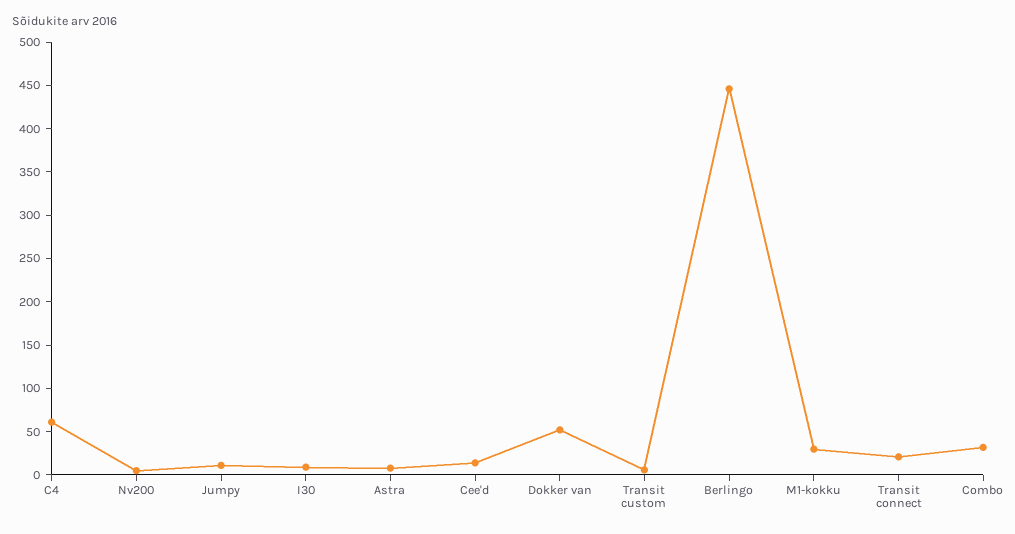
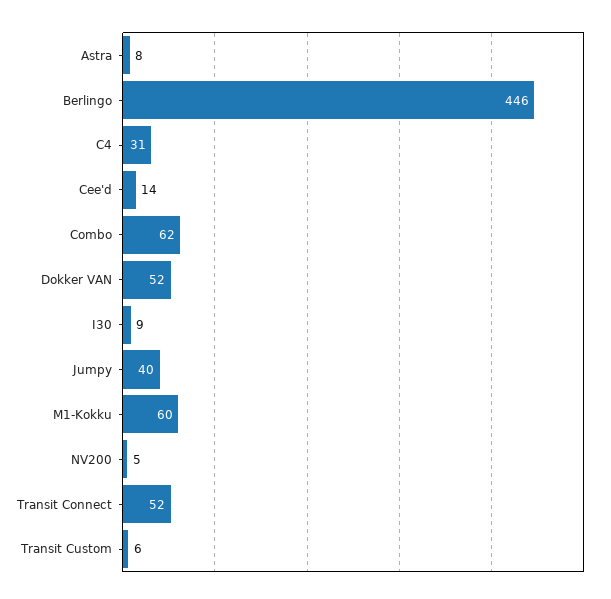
  {
-   "C4": 60,
+   "C4": 31,
    "Nv200": 5,
-   "Jumpy": 10,
+   "Jumpy": 40,
    "I30": 9,
    "Astra": 8,
    "Cee'd": 14,
    "Dokker van": 52,
    "Transit custom": 6,
    "Berlingo": 446,
-   "M1-kokku": 30,
+   "M1-kokku": 60,
-   "Transit connect": 20,
+   "Transit connect": 52,
-   "Combo": 30
+   "Combo": 62
  }

